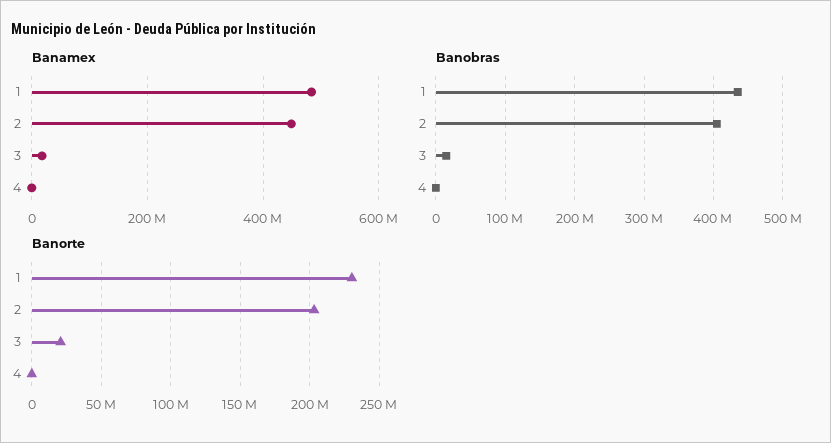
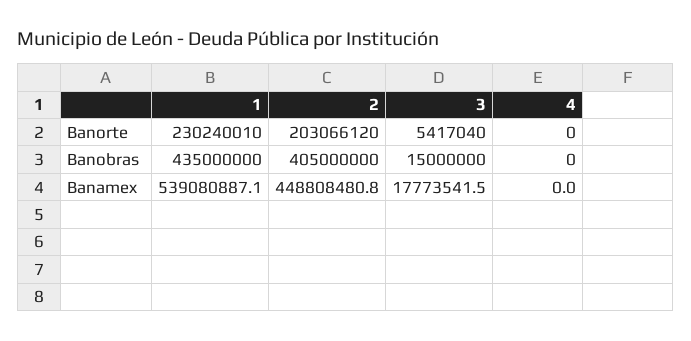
  {
    "Banamex": {
-     "1": 480000000,
+     "1": 539080887.1,
      "2": 448808480.8,
      "3": 17773541.5,
      "4": 0
    },
    "Banobras": {
      "1": 435000000,
      "2": 405000000,
      "3": 15000000,
      "4": 0
    },
    "Banorte": {
      "1": 230240010,
      "2": 203066120,
-     "3": 20000000,
+     "3": 5417040,
      "4": 0
    }
  }

